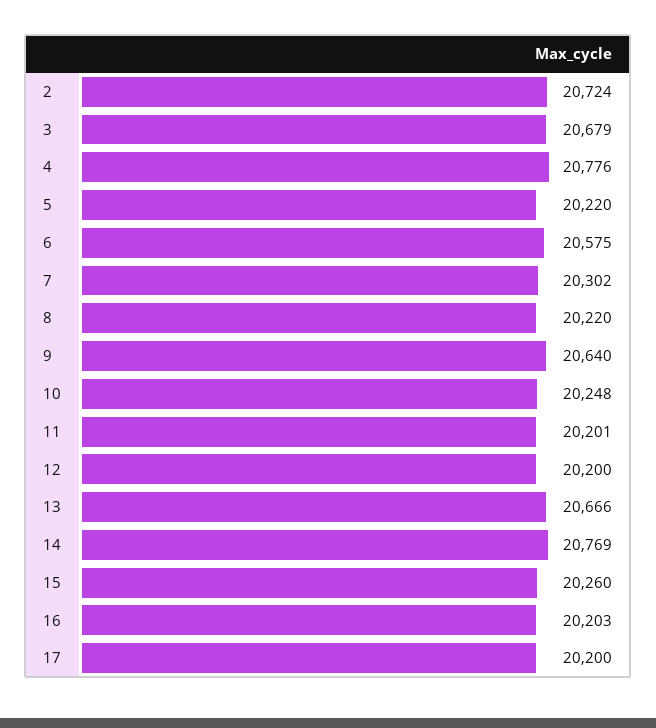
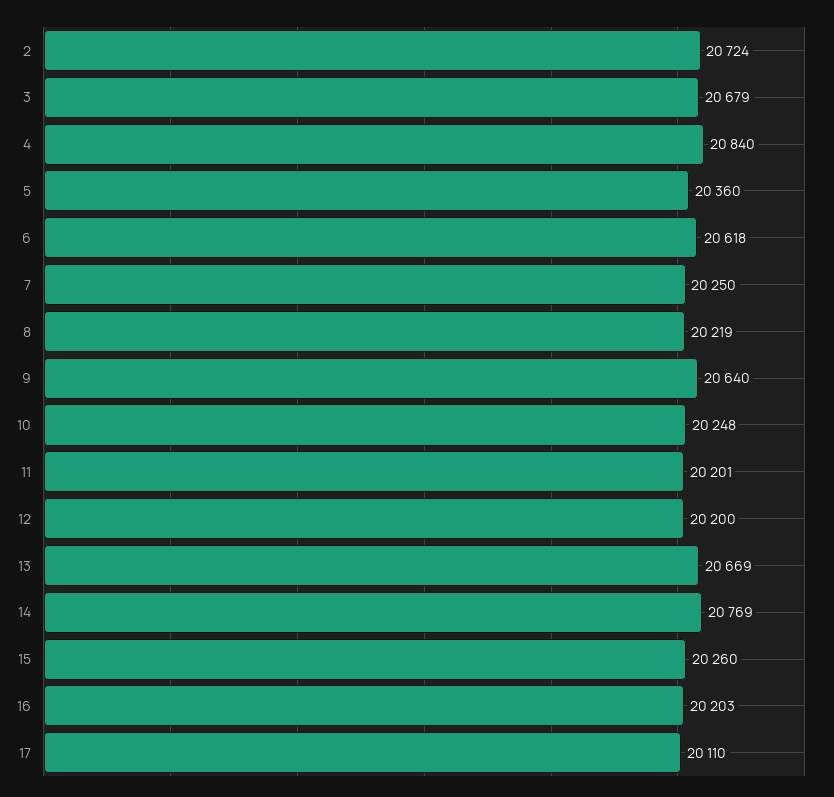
  {
    "2": 20724,
    "3": 20679,
-   "4": 20776,
+   "4": 20840,
-   "5": 20220,
+   "5": 20360,
-   "6": 20575,
+   "6": 20618,
-   "7": 20302,
+   "7": 20250,
-   "8": 20220,
+   "8": 20219,
    "9": 20640,
    "10": 20248,
    "11": 20201,
    "12": 20200,
-   "13": 20666,
+   "13": 20669,
    "14": 20769,
    "15": 20260,
    "16": 20203,
-   "17": 20200
+   "17": 20110
  }

